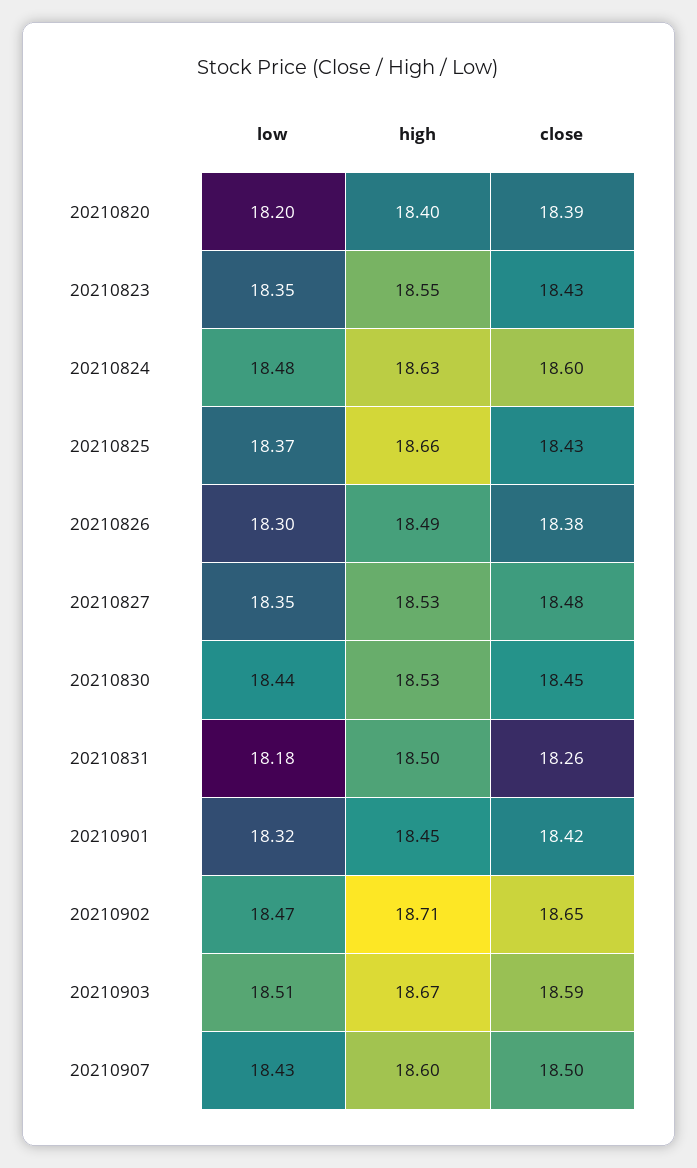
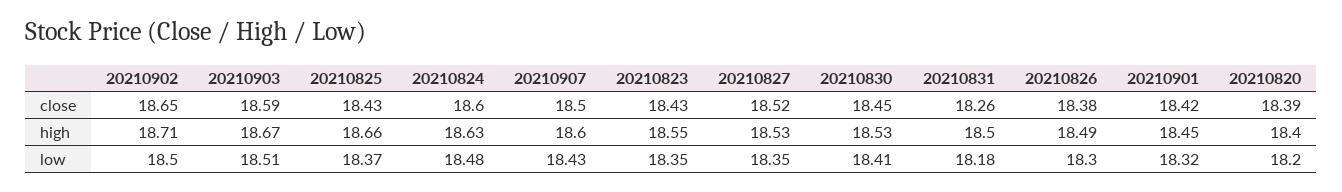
  {
    "low": {
      "20210820": 18.2,
      "20210823": 18.35,
      "20210824": 18.48,
      "20210825": 18.37,
      "20210826": 18.3,
      "20210827": 18.35,
-     "20210830": 18.44,
+     "20210830": 18.41,
      "20210831": 18.18,
      "20210901": 18.32,
-     "20210902": 18.47,
+     "20210902": 18.5,
      "20210903": 18.51,
      "20210907": 18.43
    },
    "high": {
      "20210820": 18.4,
      "20210823": 18.55,
      "20210824": 18.63,
      "20210825": 18.66,
      "20210826": 18.49,
      "20210827": 18.53,
      "20210830": 18.53,
      "20210831": 18.5,
      "20210901": 18.45,
      "20210902": 18.71,
      "20210903": 18.67,
      "20210907": 18.6
    },
    "close": {
      "20210820": 18.39,
      "20210823": 18.43,
      "20210824": 18.6,
      "20210825": 18.43,
      "20210826": 18.38,
-     "20210827": 18.48,
+     "20210827": 18.52,
      "20210830": 18.45,
      "20210831": 18.26,
      "20210901": 18.42,
      "20210902": 18.65,
      "20210903": 18.59,
      "20210907": 18.5
    }
  }

